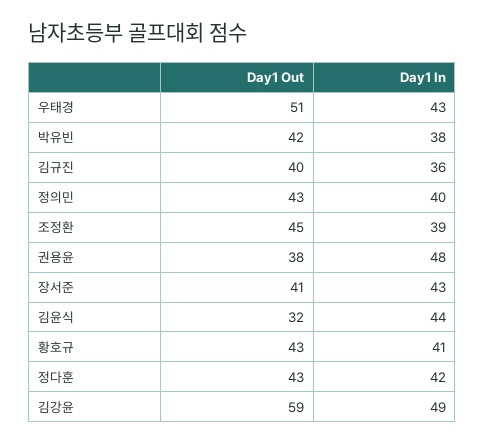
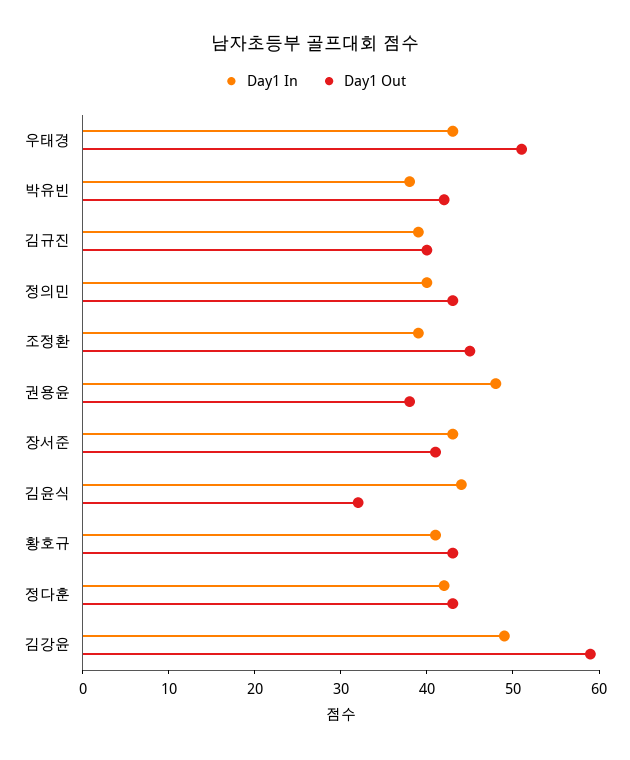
  {
    "Day1 Out": {
      "우태경": 51,
      "박유빈": 42,
      "김규진": 40,
      "정의민": 43,
      "조정환": 45,
      "권용윤": 38,
      "장서준": 41,
      "김윤식": 32,
      "황호규": 43,
      "정다훈": 43,
      "김강윤": 59
    },
    "Day1 In": {
      "우태경": 43,
      "박유빈": 38,
-     "김규진": 36,
+     "김규진": 39,
      "정의민": 40,
      "조정환": 39,
      "권용윤": 48,
      "장서준": 43,
      "김윤식": 44,
      "황호규": 41,
      "정다훈": 42,
      "김강윤": 49
    }
  }

